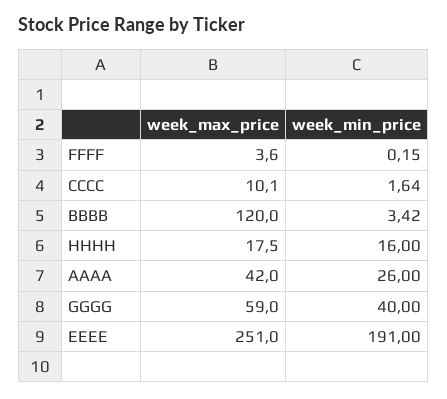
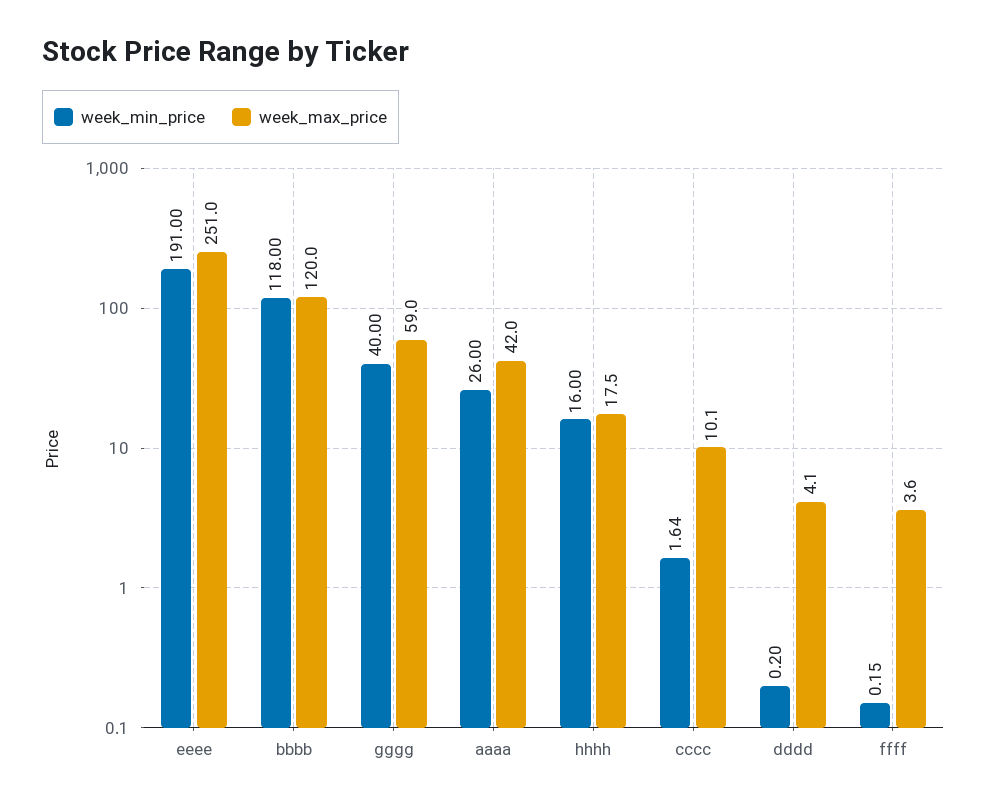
  {
    "week_max_price": {
      "FFFF": 3.6,
      "CCCC": 10.1,
      "BBBB": 120,
      "HHHH": 17.5,
      "AAAA": 42,
      "GGGG": 59,
-     "EEEE": 251
+     "EEEE": 251,
+     "dddd": 4.1
    },
    "week_min_price": {
      "FFFF": 0.15,
      "CCCC": 1.64,
-     "BBBB": 3.42,
+     "BBBB": 118,
      "HHHH": 16,
      "AAAA": 26,
      "GGGG": 40,
-     "EEEE": 191
+     "EEEE": 191,
+     "dddd": 0.2
    }
  }

